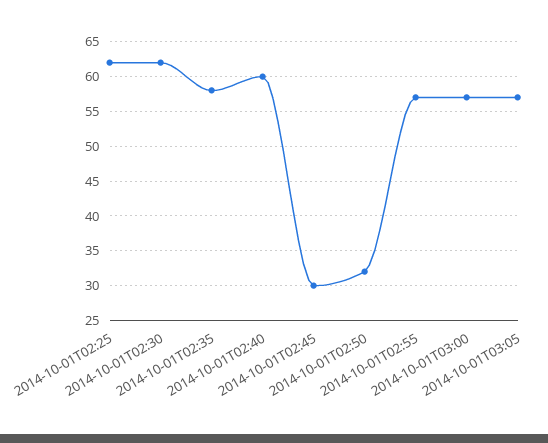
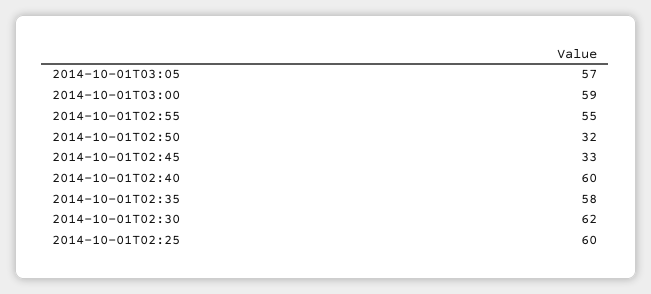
  {
-   "2014-10-01T02:25": 62,
+   "2014-10-01T02:25": 60,
    "2014-10-01T02:30": 62,
    "2014-10-01T02:35": 58,
    "2014-10-01T02:40": 60,
-   "2014-10-01T02:45": 30,
+   "2014-10-01T02:45": 33,
    "2014-10-01T02:50": 32,
-   "2014-10-01T02:55": 57,
+   "2014-10-01T02:55": 55,
-   "2014-10-01T03:00": 57,
+   "2014-10-01T03:00": 59,
    "2014-10-01T03:05": 57
  }

